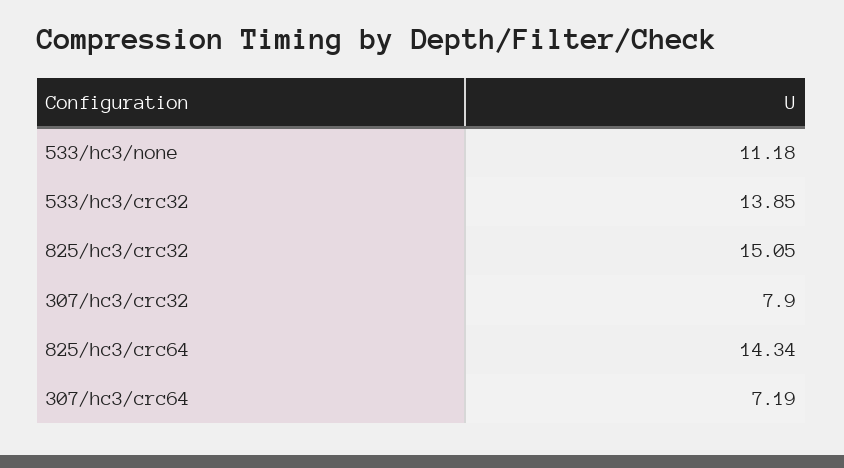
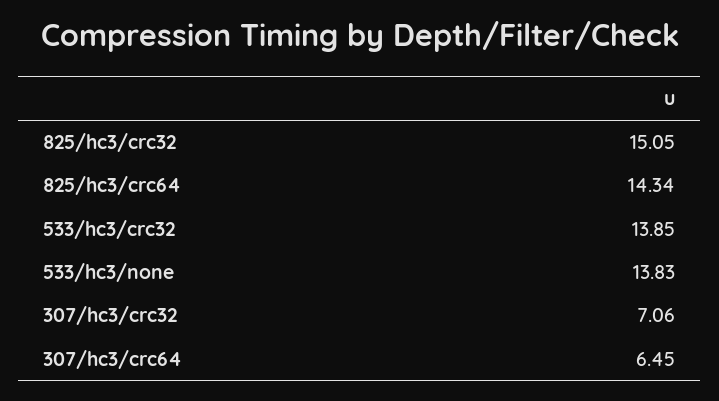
  {
-   "533/hc3/none": 11.18,
+   "533/hc3/none": 13.83,
    "533/hc3/crc32": 13.85,
    "825/hc3/crc32": 15.05,
-   "307/hc3/crc32": 7.9,
+   "307/hc3/crc32": 7.06,
    "825/hc3/crc64": 14.34,
-   "307/hc3/crc64": 7.19
+   "307/hc3/crc64": 6.45
  }

